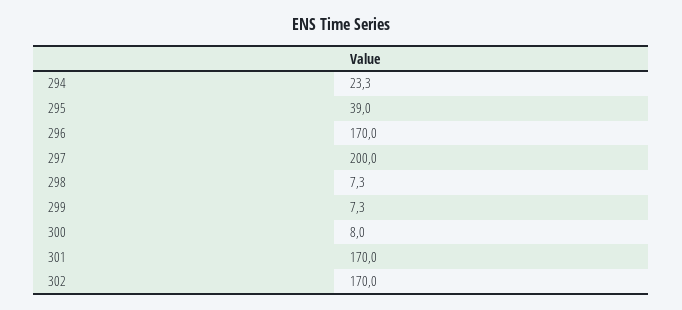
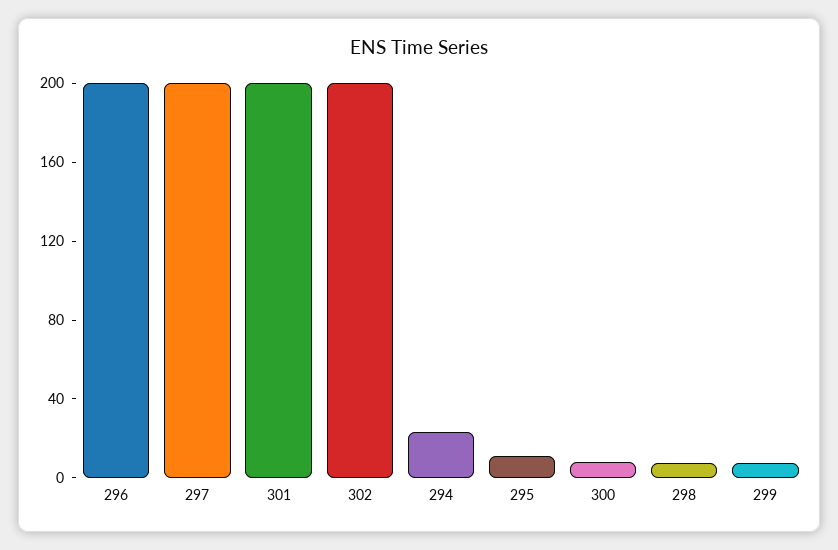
  {
    "294": 23.3,
-   "295": 39,
+   "295": 10,
-   "296": 170,
+   "296": 200,
    "297": 200,
    "298": 7.3,
    "299": 7.3,
    "300": 8,
-   "301": 170,
+   "301": 200,
-   "302": 170
+   "302": 200
  }

